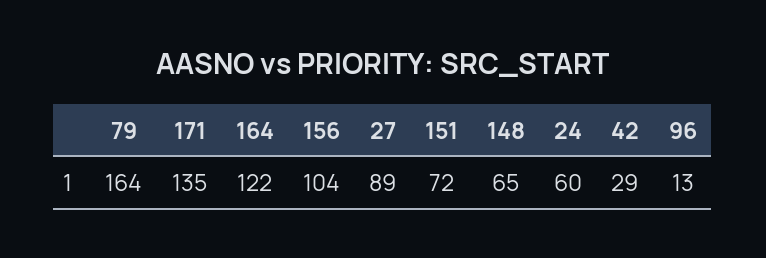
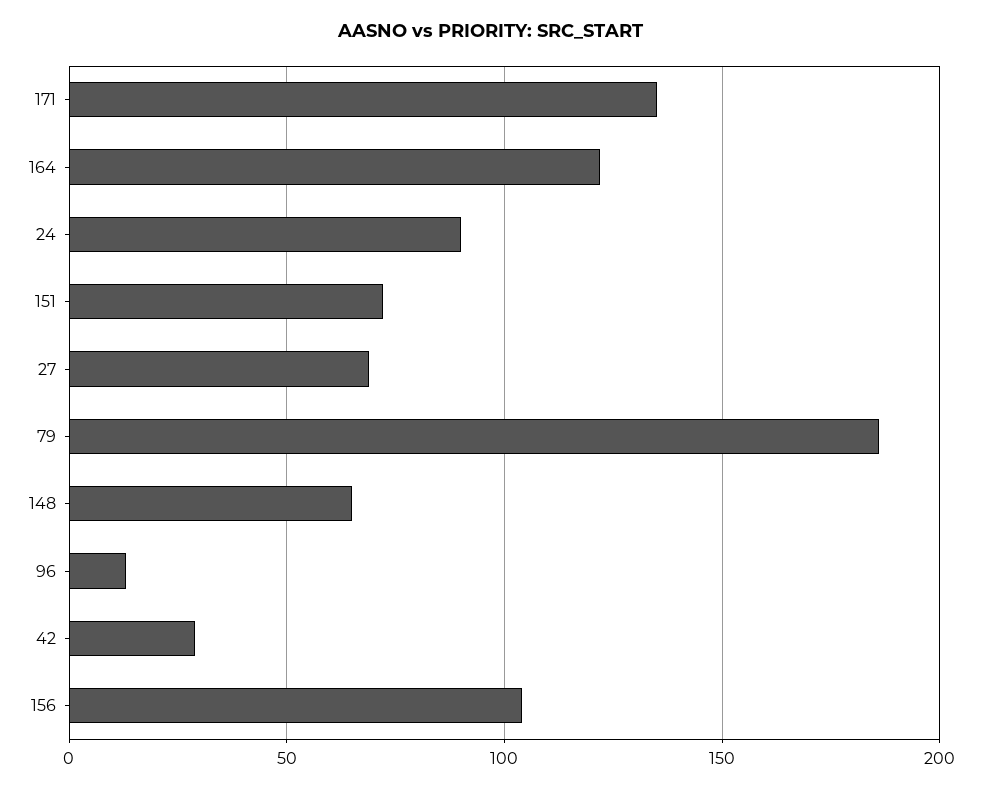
  {
-   "79": 164,
+   "79": 185,
    "171": 135,
    "164": 122,
    "156": 104,
-   "27": 89,
+   "27": 70,
    "151": 72,
    "148": 65,
-   "24": 60,
+   "24": 90,
    "42": 29,
    "96": 13
  }

